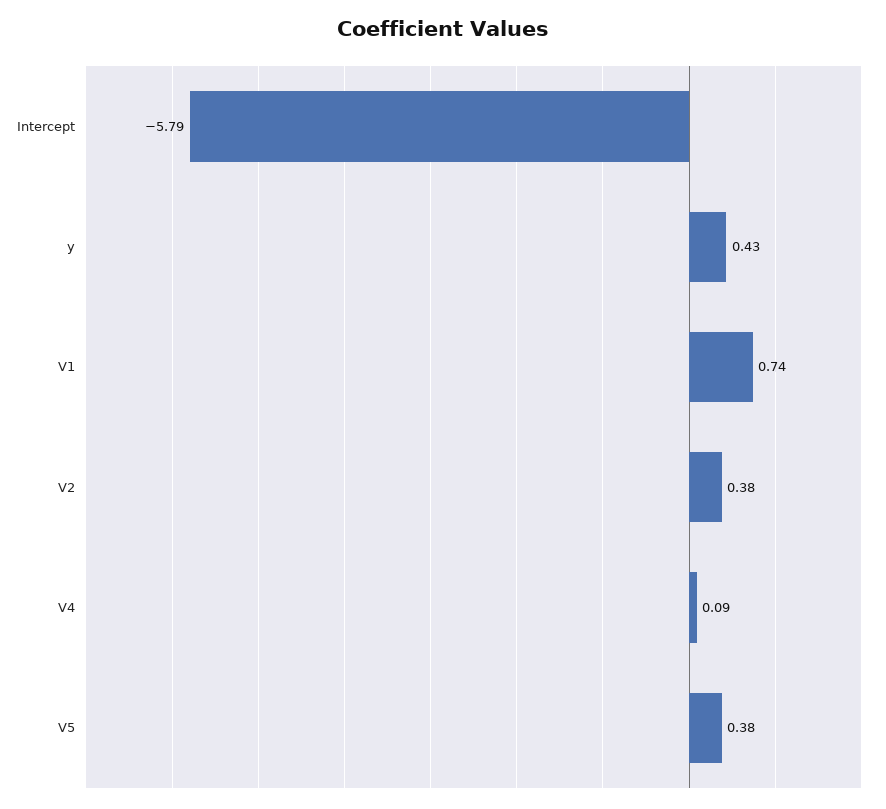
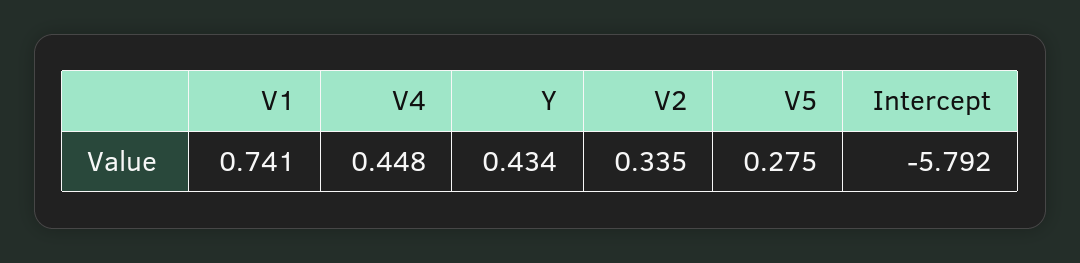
  {
    "Intercept": -5.792,
    "y": 0.434,
    "V1": 0.741,
-   "V2": 0.38,
+   "V2": 0.335,
-   "V4": 0.09,
+   "V4": 0.448,
-   "V5": 0.38
+   "V5": 0.275
  }

